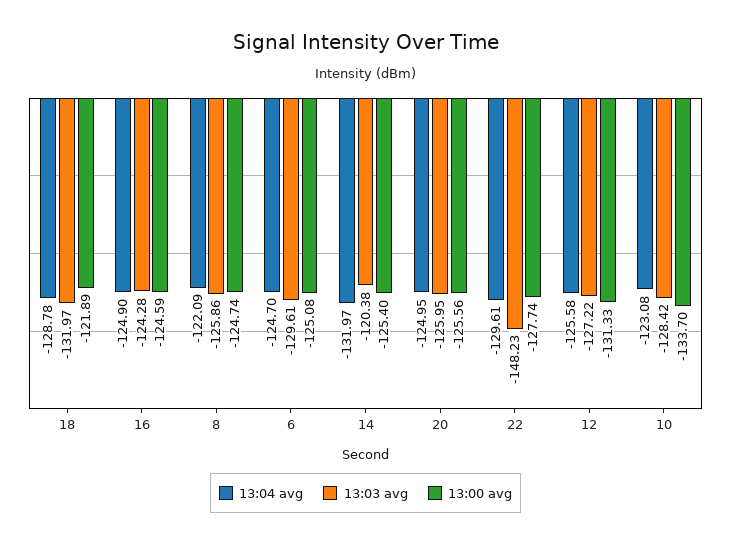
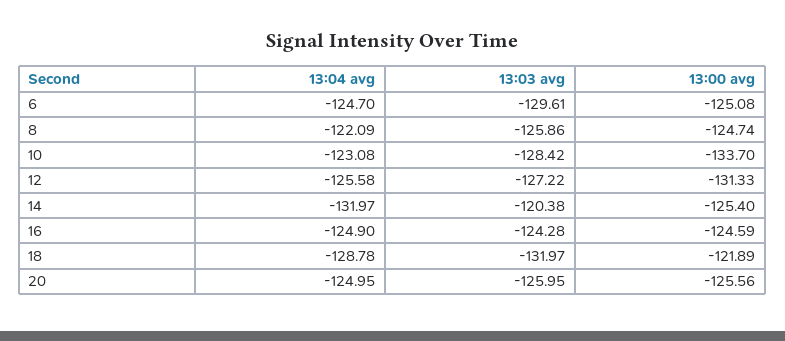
  {
    "13:04 avg": {
      "18": -128.78,
      "16": -124.9,
      "8": -122.09,
      "6": -124.7,
      "14": -131.97,
      "20": -124.95,
-     "22": -129.61,
      "12": -125.58,
      "10": -123.08
    },
    "13:03 avg": {
      "18": -131.97,
      "16": -124.28,
      "8": -125.86,
      "6": -129.61,
      "14": -120.38,
      "20": -125.95,
-     "22": -148.23,
      "12": -127.22,
      "10": -128.42
    },
    "13:00 avg": {
      "18": -121.89,
      "16": -124.59,
      "8": -124.74,
      "6": -125.08,
      "14": -125.4,
      "20": -125.56,
-     "22": -127.74,
      "12": -131.33,
      "10": -133.7
    }
  }

